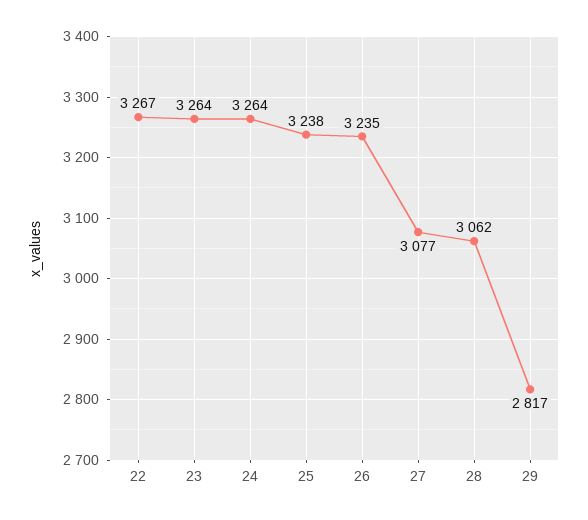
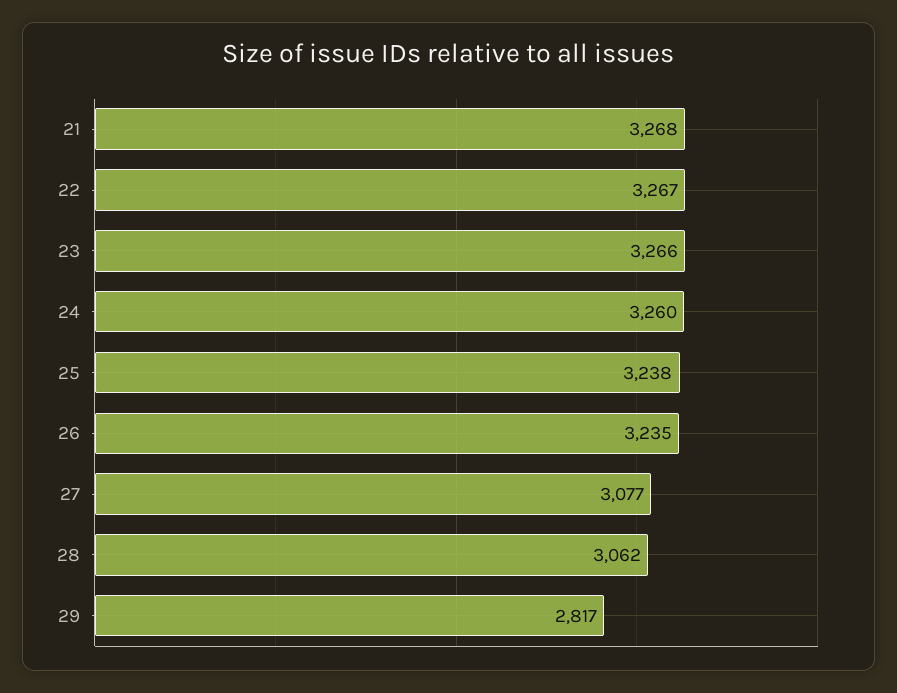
  {
    "22": 3267,
-   "23": 3264,
+   "23": 3266,
-   "24": 3264,
+   "24": 3260,
    "25": 3238,
    "26": 3235,
    "27": 3077,
    "28": 3062,
-   "29": 2817
+   "29": 2817,
+   "21": 3268
  }

